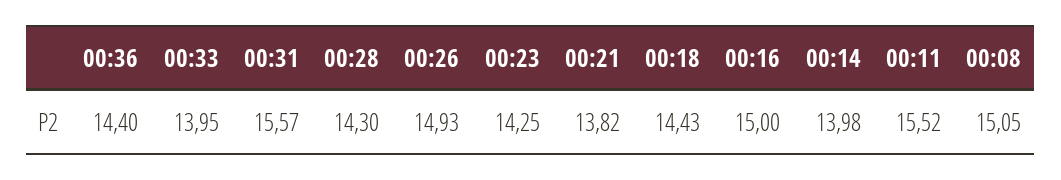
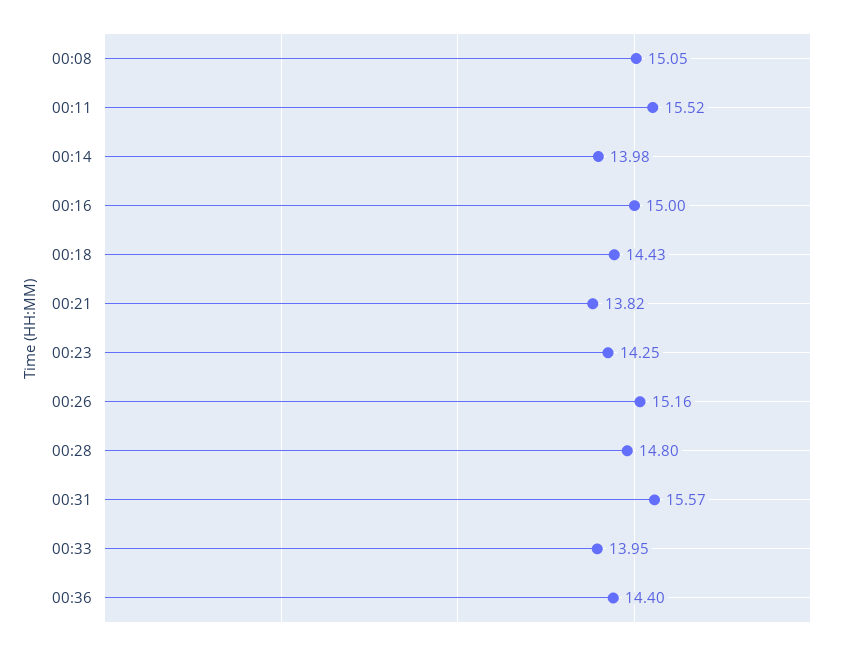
  {
    "00:36": 14.4,
    "00:33": 13.95,
    "00:31": 15.57,
-   "00:28": 14.3,
+   "00:28": 14.8,
-   "00:26": 14.93,
+   "00:26": 15.16,
    "00:23": 14.25,
    "00:21": 13.82,
    "00:18": 14.43,
    "00:16": 15,
    "00:14": 13.98,
    "00:11": 15.52,
    "00:08": 15.05
  }

